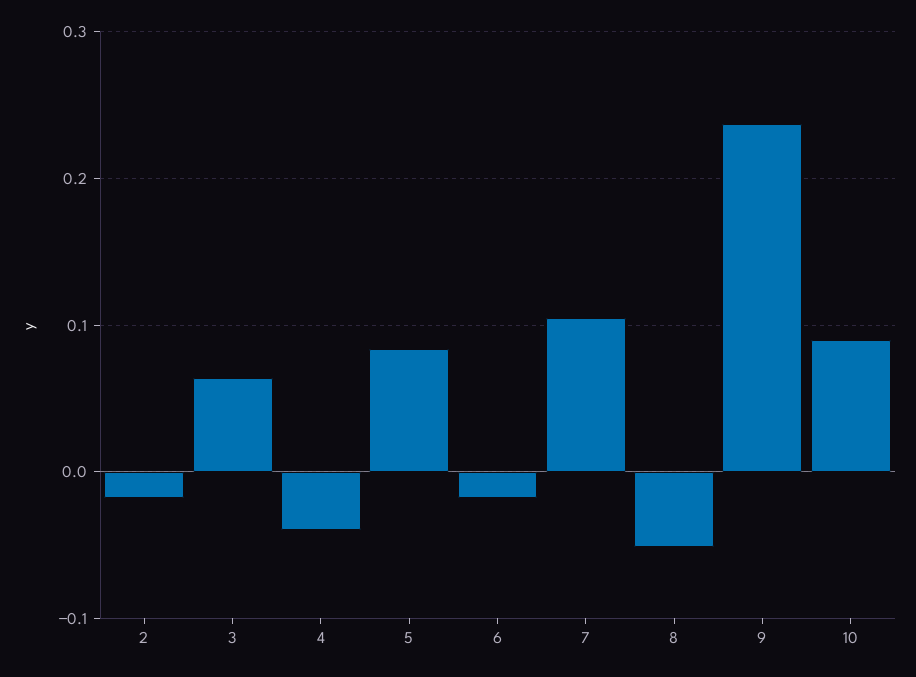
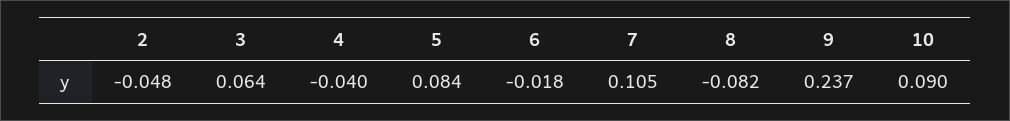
  {
-   "2": -0.02,
+   "2": -0.048,
    "3": 0.064,
    "4": -0.04,
    "5": 0.084,
    "6": -0.018,
    "7": 0.105,
-   "8": -0.05,
+   "8": -0.082,
    "9": 0.237,
    "10": 0.09
  }

